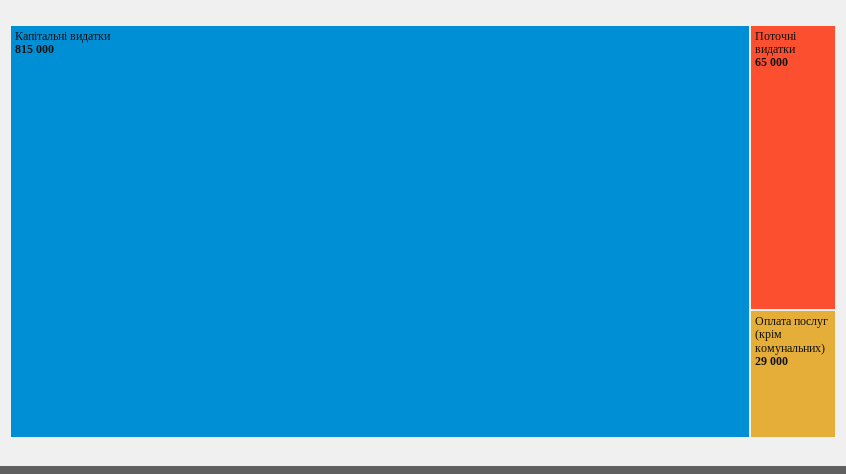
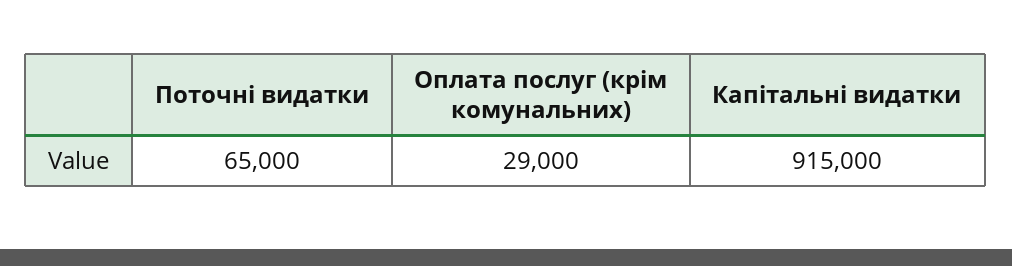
  {
-   "Капітальні видатки": 815000,
+   "Капітальні видатки": 915000,
    "Поточні видатки": 65000,
    "Оплата послуг (крім комунальних)": 29000
  }

